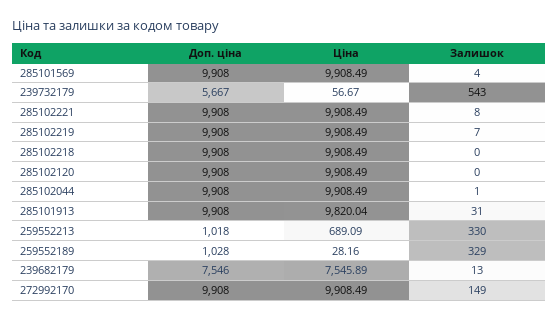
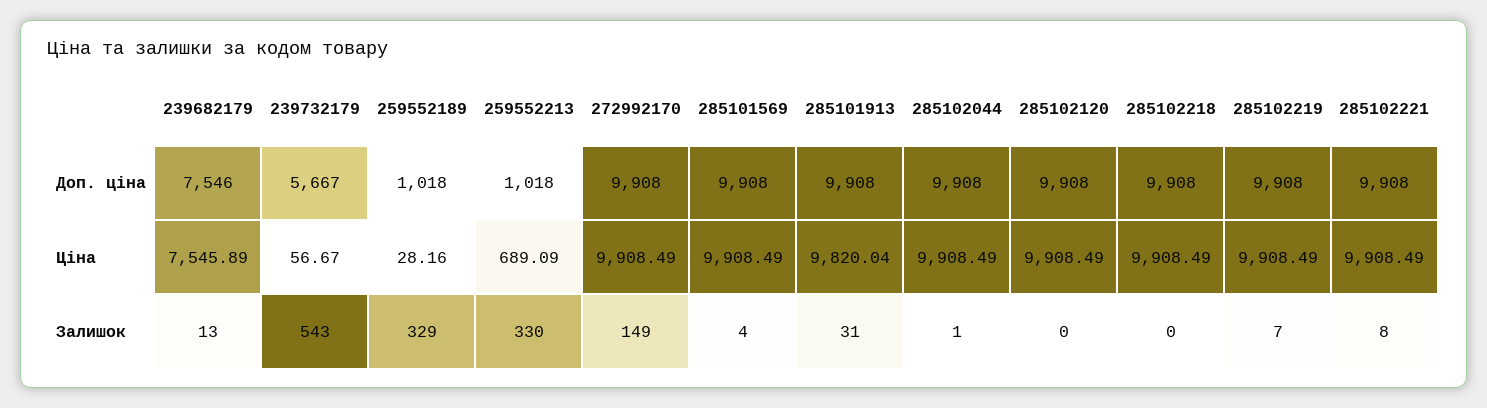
  {
    "Доп. ціна": {
      "285101569": 9908,
      "239732179": 5667,
      "285102221": 9908,
      "285102219": 9908,
      "285102218": 9908,
      "285102120": 9908,
      "285102044": 9908,
      "285101913": 9908,
      "259552213": 1018,
-     "259552189": 1028,
+     "259552189": 1018,
      "239682179": 7546,
      "272992170": 9908
    },
    "Ціна": {
      "285101569": 9908.49,
      "239732179": 56.67,
      "285102221": 9908.49,
      "285102219": 9908.49,
      "285102218": 9908.49,
      "285102120": 9908.49,
      "285102044": 9908.49,
      "285101913": 9820.04,
      "259552213": 689.09,
      "259552189": 28.16,
      "239682179": 7545.89,
      "272992170": 9908.49
    },
    "Залишок": {
      "285101569": 4,
      "239732179": 543,
      "285102221": 8,
      "285102219": 7,
      "285102218": 0,
      "285102120": 0,
      "285102044": 1,
      "285101913": 31,
      "259552213": 330,
      "259552189": 329,
      "239682179": 13,
      "272992170": 149
    }
  }

